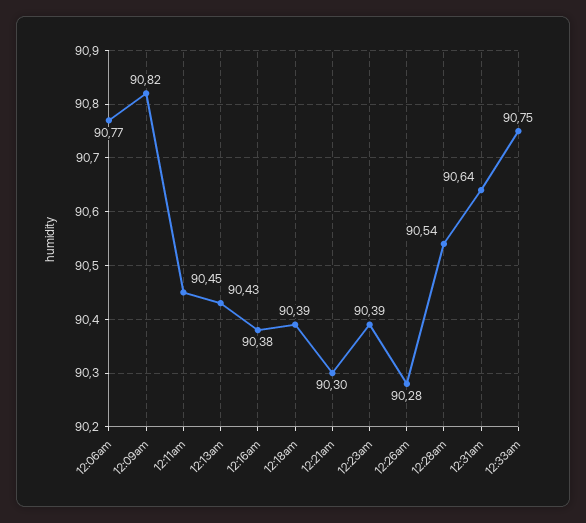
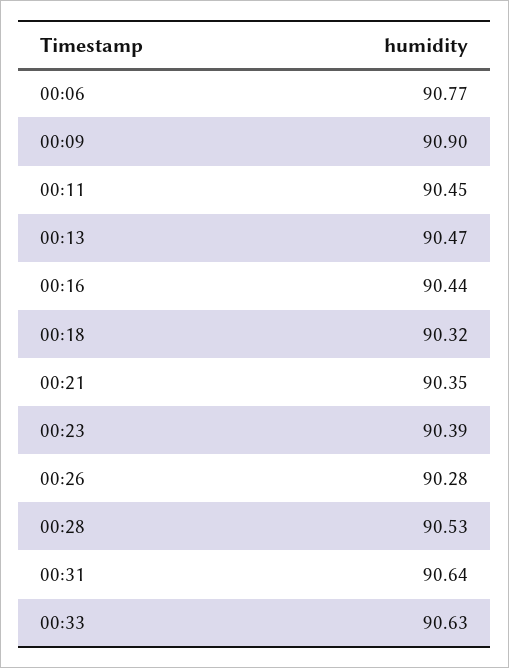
  {
    "12:06am": 90.77,
-   "12:09am": 90.82,
+   "12:09am": 90.9,
    "12:11am": 90.45,
-   "12:13am": 90.43,
+   "12:13am": 90.47,
-   "12:16am": 90.38,
+   "12:16am": 90.44,
-   "12:18am": 90.39,
+   "12:18am": 90.32,
-   "12:21am": 90.3,
+   "12:21am": 90.35,
    "12:23am": 90.39,
    "12:26am": 90.28,
-   "12:28am": 90.54,
+   "12:28am": 90.53,
    "12:31am": 90.64,
-   "12:33am": 90.75
+   "12:33am": 90.63
  }

